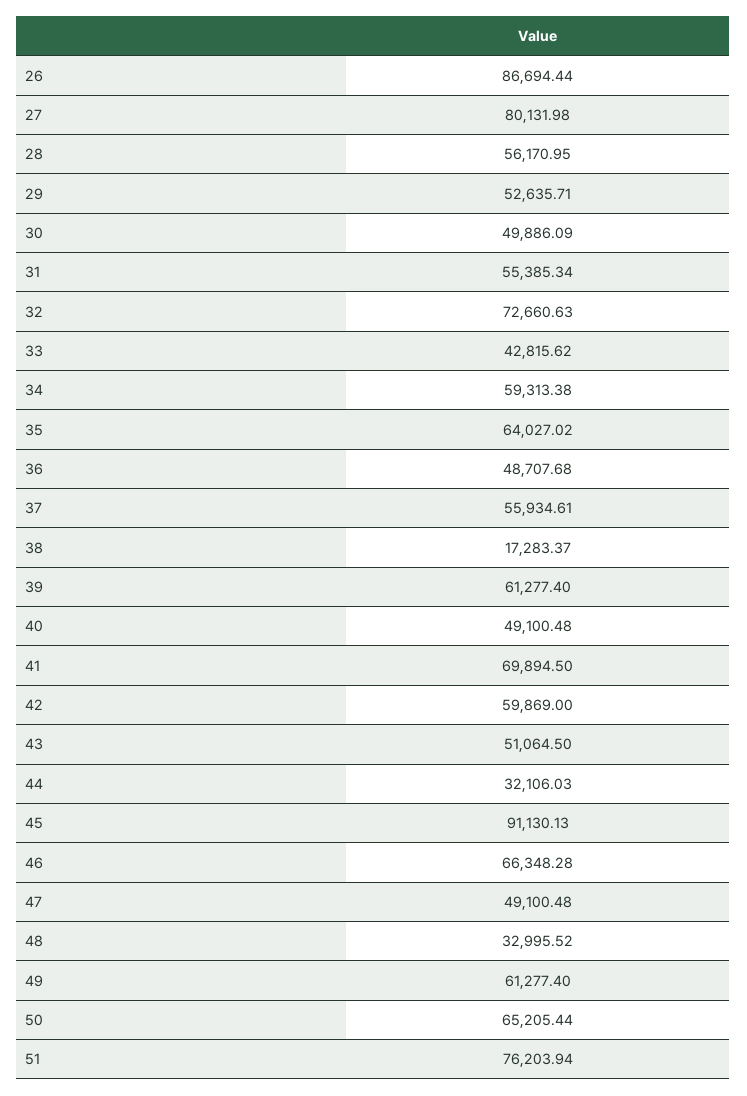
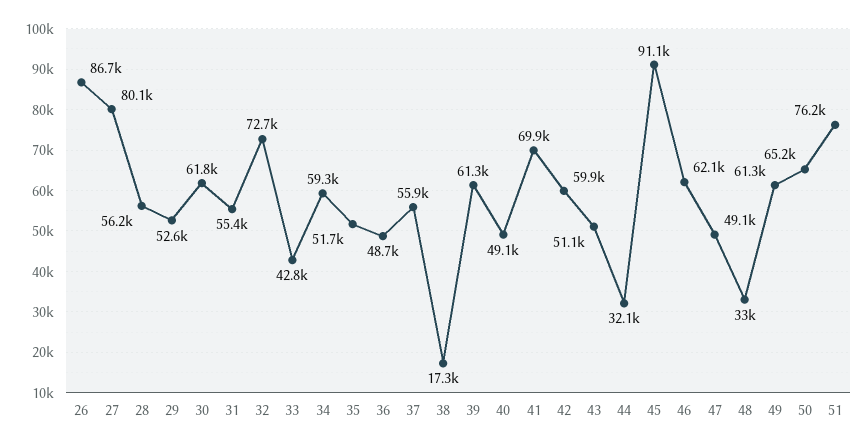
  {
    "26": 86694.44,
    "27": 80131.98,
    "28": 56170.95,
    "29": 52635.71,
-   "30": 49886.09,
+   "30": 61800,
    "31": 55385.34,
    "32": 72660.63,
    "33": 42815.62,
    "34": 59313.38,
-   "35": 64027.02,
+   "35": 51700,
    "36": 48707.68,
    "37": 55934.61,
    "38": 17283.37,
    "39": 61277.4,
    "40": 49100.48,
    "41": 69894.5,
    "42": 59869,
    "43": 51064.5,
    "44": 32106.03,
    "45": 91130.13,
-   "46": 66348.28,
+   "46": 62100,
    "47": 49100.48,
    "48": 32995.52,
    "49": 61277.4,
    "50": 65205.44,
    "51": 76203.94
  }

